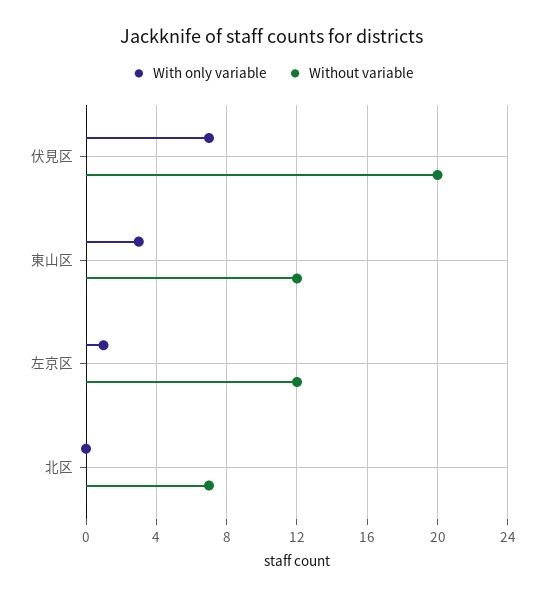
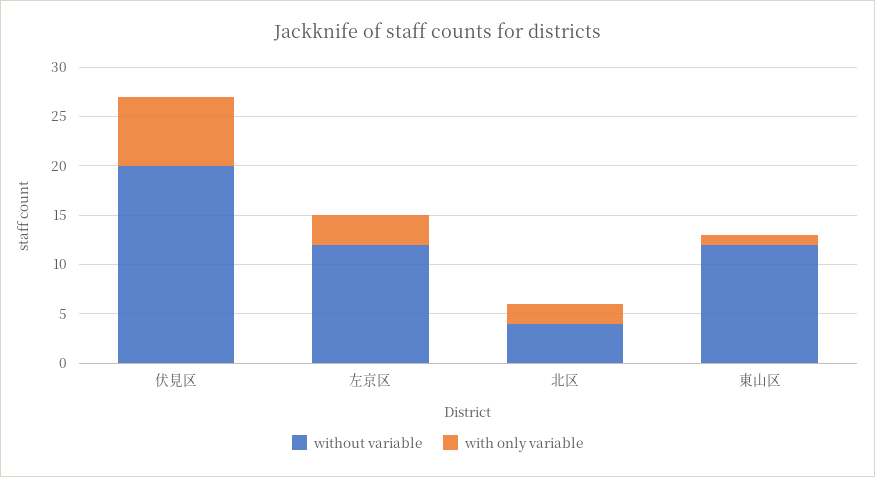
  {
    "With only variable": {
      "伏見区": 7,
-     "東山区": 3,
+     "東山区": 1,
-     "左京区": 1,
+     "左京区": 3,
-     "北区": 0
+     "北区": 2
    },
    "Without variable": {
      "伏見区": 20,
      "東山区": 12,
      "左京区": 12,
-     "北区": 7
+     "北区": 4
    }
  }

